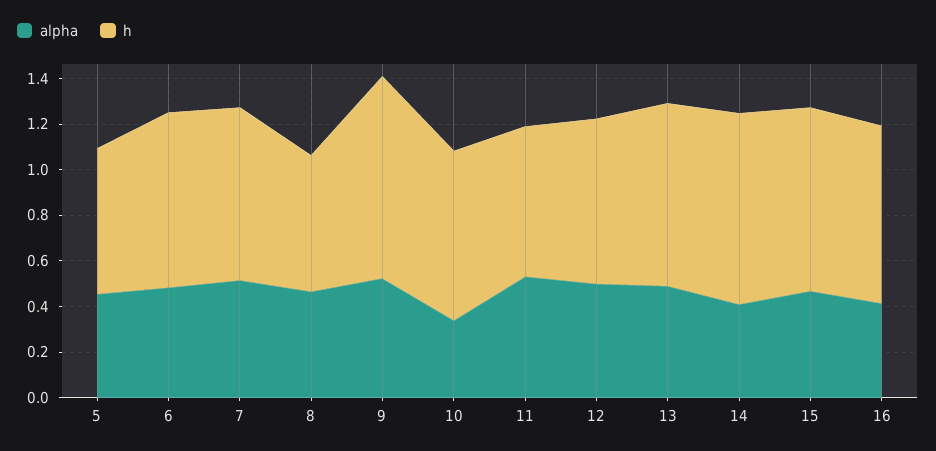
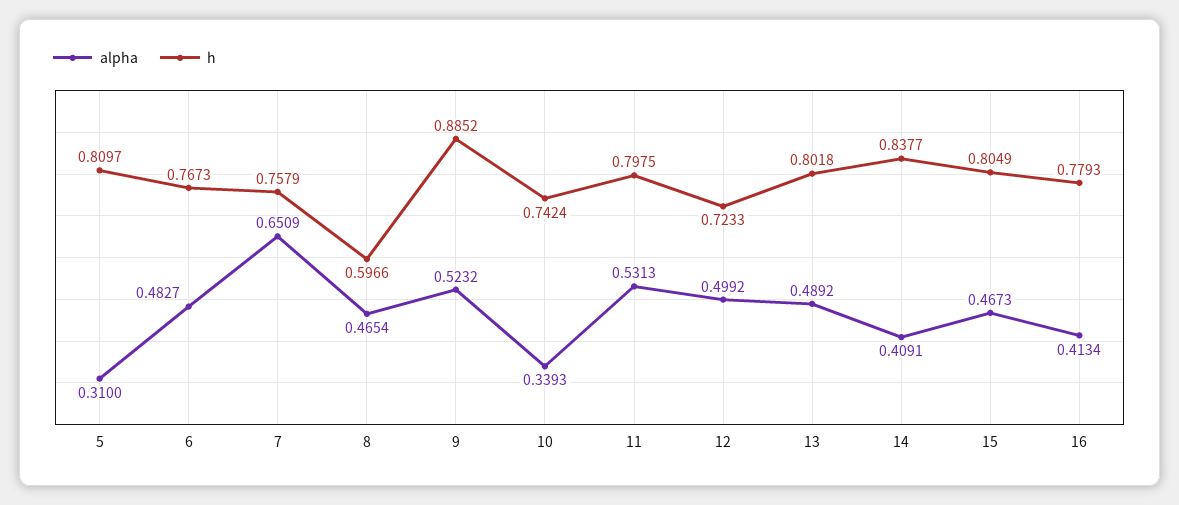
  {
    "alpha": {
-     "5": 0.45,
+     "5": 0.31,
      "6": 0.4827,
-     "7": 0.5,
+     "7": 0.6509,
      "8": 0.4654,
      "9": 0.5232,
      "10": 0.3393,
      "11": 0.5313,
      "12": 0.4992,
      "13": 0.4892,
      "14": 0.4091,
      "15": 0.4673,
      "16": 0.4134
    },
    "h": {
-     "5": 0.65,
+     "5": 0.8097,
      "6": 0.7673,
      "7": 0.7579,
      "8": 0.5966,
      "9": 0.8852,
      "10": 0.7424,
-     "11": 0.65,
+     "11": 0.7975,
      "12": 0.7233,
      "13": 0.8018,
      "14": 0.8377,
      "15": 0.8049,
      "16": 0.7793
    }
  }

